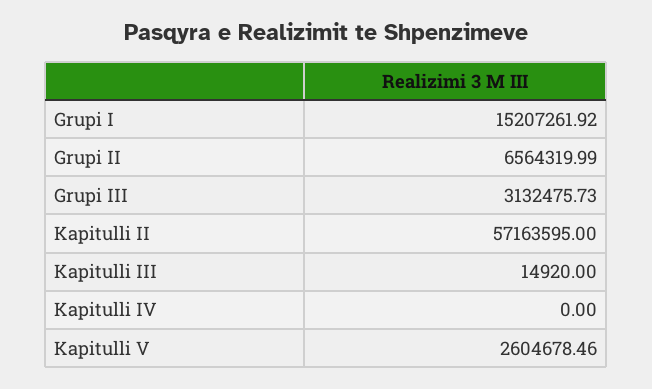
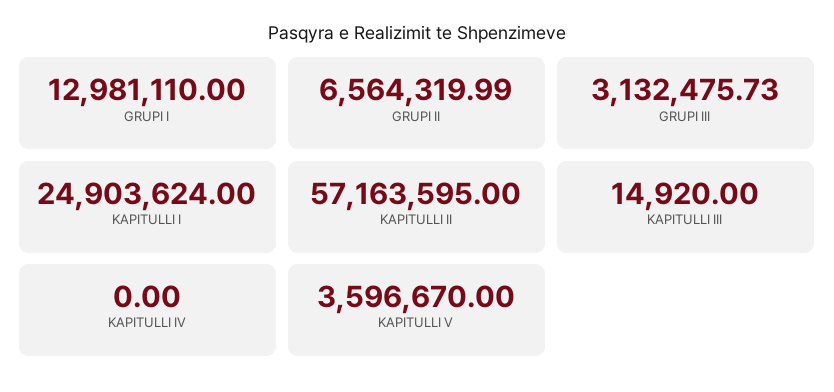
  {
-   "Grupi I": 15207261.92,
+   "Grupi I": 12981110,
    "Grupi II": 6564319.99,
    "Grupi III": 3132475.73,
    "Kapitulli II": 57163595,
    "Kapitulli III": 14920,
    "Kapitulli IV": 0,
-   "Kapitulli V": 2604678.46
+   "Kapitulli V": 3596670,
+   "KAPITULLI I": 24903624
  }

